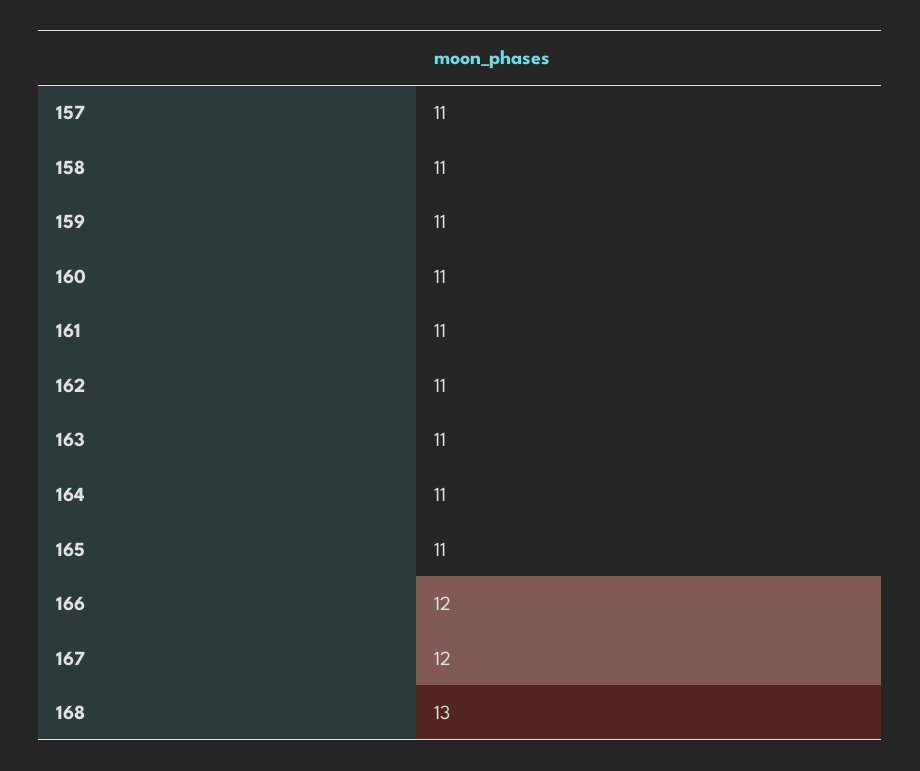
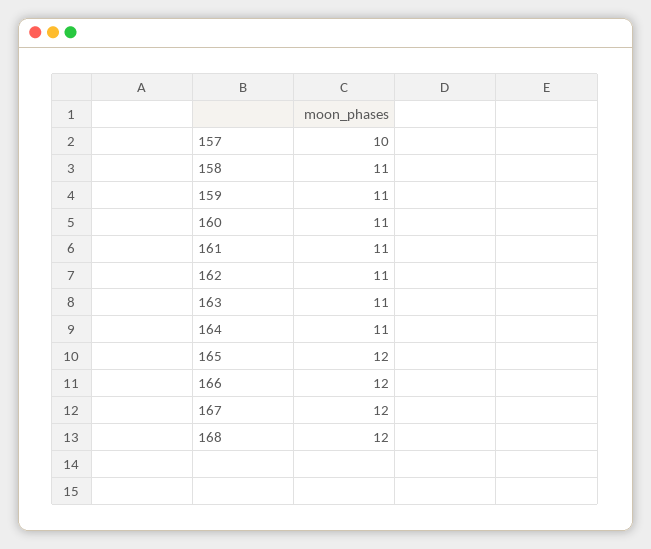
  {
-   "157": 11,
+   "157": 10,
    "158": 11,
    "159": 11,
    "160": 11,
    "161": 11,
    "162": 11,
    "163": 11,
    "164": 11,
-   "165": 11,
+   "165": 12,
    "166": 12,
    "167": 12,
-   "168": 13
+   "168": 12
  }

